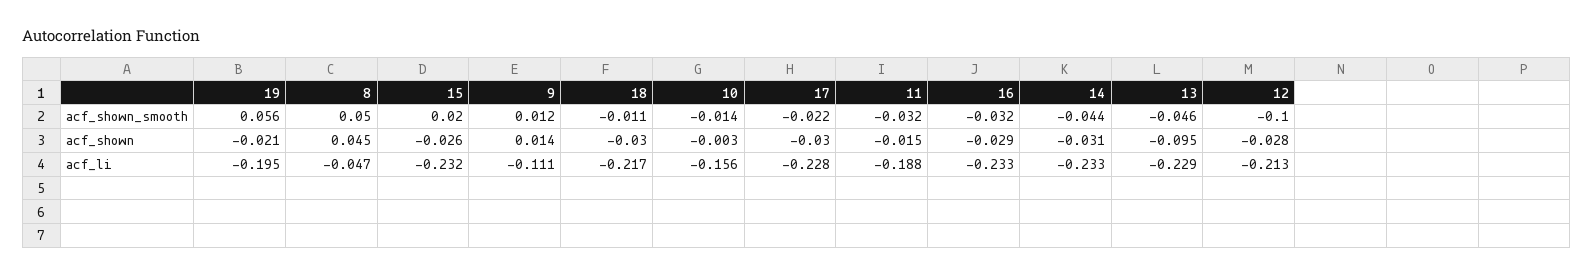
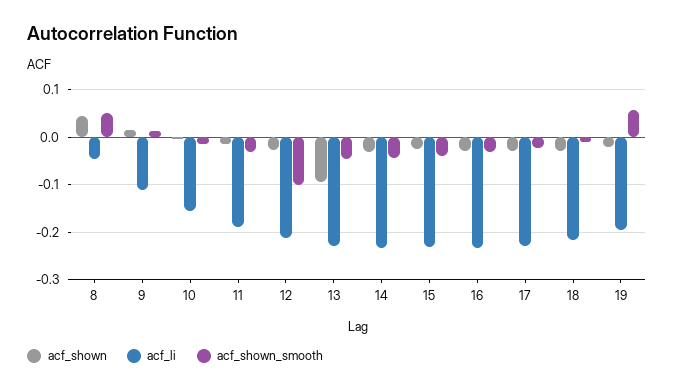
  {
    "acf_shown_smooth": {
      "19": 0.056,
      "8": 0.05,
-     "15": 0.02,
+     "15": -0.04,
      "9": 0.012,
      "18": -0.011,
      "10": -0.014,
      "17": -0.022,
      "11": -0.032,
      "16": -0.032,
      "14": -0.044,
      "13": -0.046,
      "12": -0.1
    },
    "acf_shown": {
      "19": -0.021,
      "8": 0.045,
      "15": -0.026,
      "9": 0.014,
      "18": -0.03,
      "10": -0.003,
      "17": -0.03,
      "11": -0.015,
      "16": -0.029,
      "14": -0.031,
      "13": -0.095,
      "12": -0.028
    },
    "acf_li": {
      "19": -0.195,
      "8": -0.047,
      "15": -0.232,
      "9": -0.111,
      "18": -0.217,
      "10": -0.156,
      "17": -0.228,
      "11": -0.188,
      "16": -0.233,
      "14": -0.233,
      "13": -0.229,
      "12": -0.213
    }
  }

